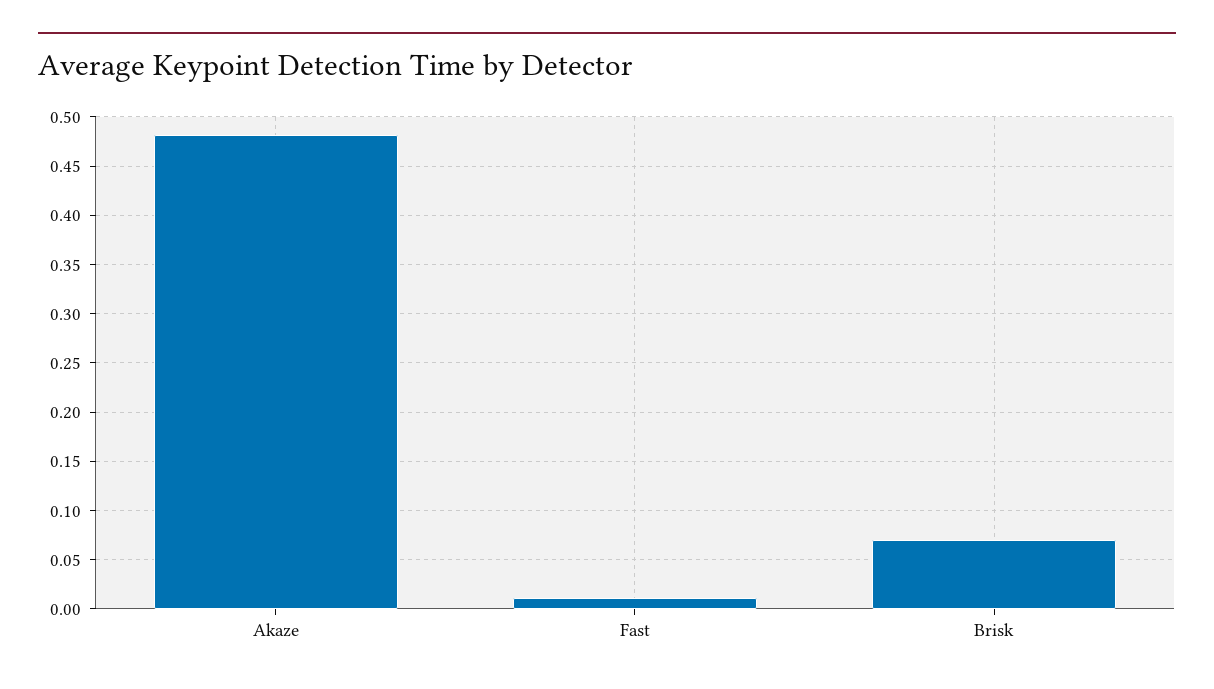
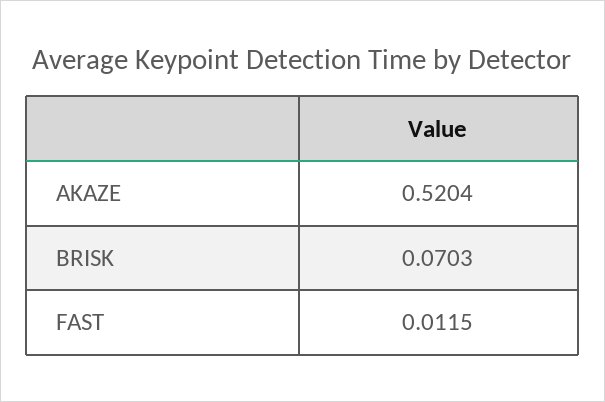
  {
-   "Akaze": 0.48,
+   "Akaze": 0.5204,
    "Fast": 0.0115,
    "Brisk": 0.0703
  }

